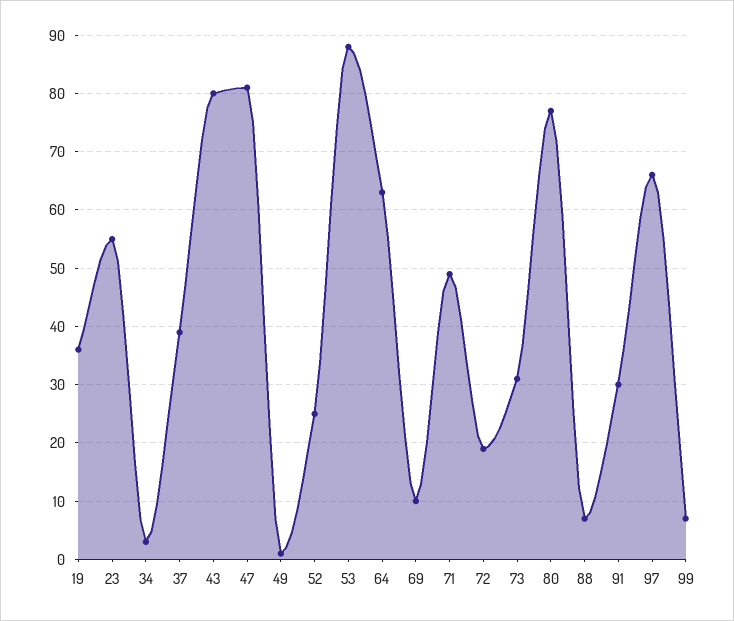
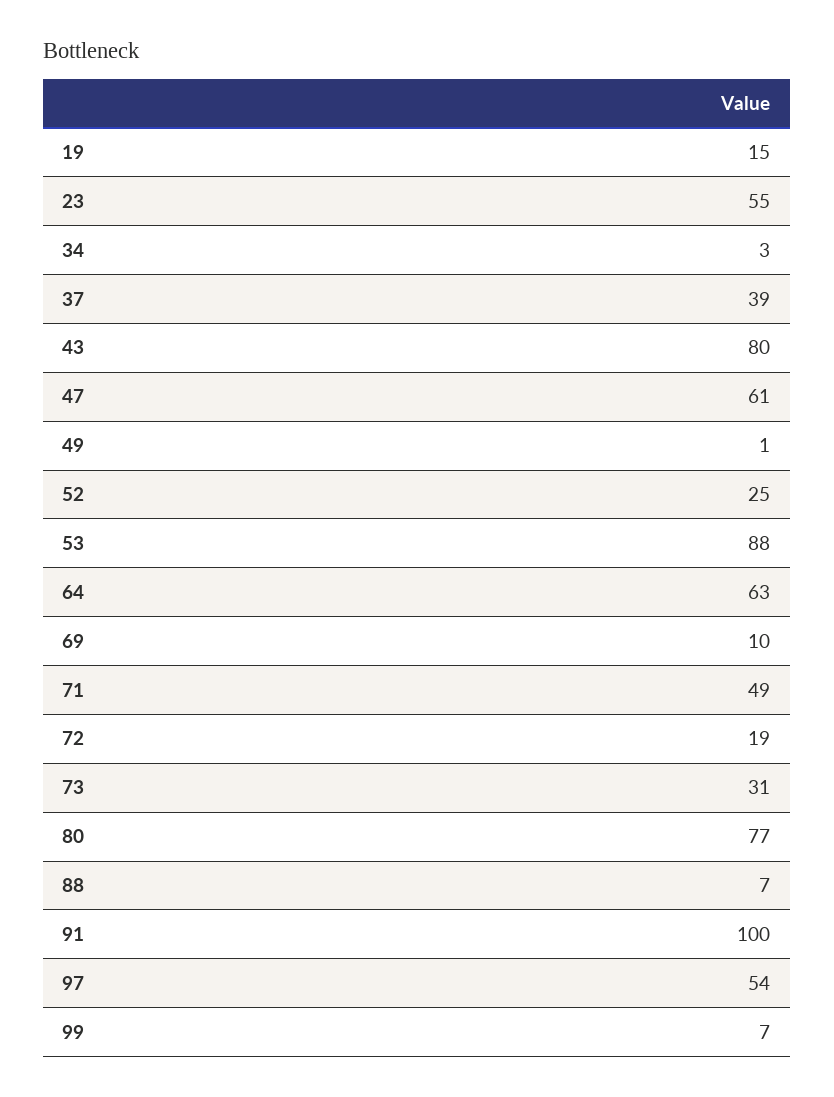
  {
-   "19": 35,
+   "19": 15,
    "23": 55,
    "34": 3,
    "37": 39,
    "43": 80,
-   "47": 80,
+   "47": 61,
    "49": 1,
    "52": 25,
    "53": 88,
    "64": 63,
    "69": 10,
    "71": 49,
    "72": 19,
    "73": 31,
    "80": 77,
    "88": 7,
-   "91": 30,
+   "91": 100,
-   "97": 65,
+   "97": 54,
    "99": 7
  }

